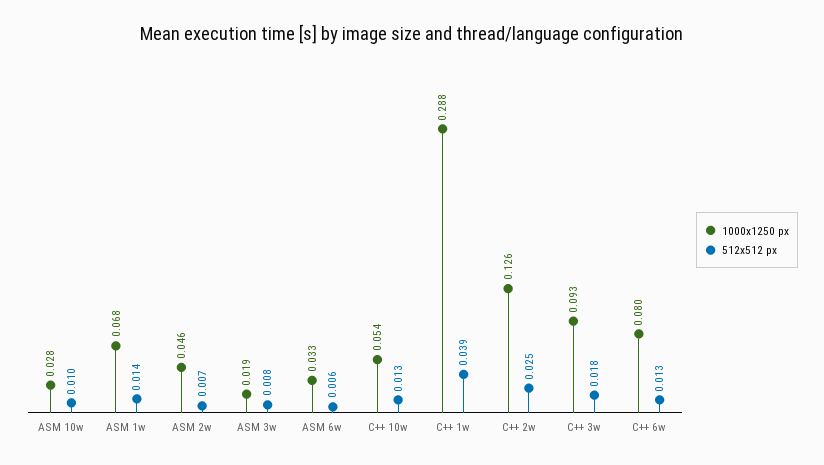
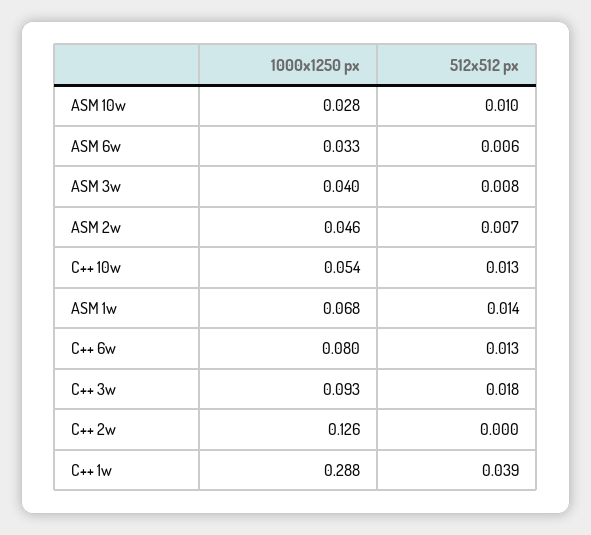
  {
    "1000x1250 px": {
      "ASM 10w": 0.028,
      "ASM 1w": 0.068,
      "ASM 2w": 0.046,
-     "ASM 3w": 0.019,
+     "ASM 3w": 0.04,
      "ASM 6w": 0.033,
      "C++ 10w": 0.054,
      "C++ 1w": 0.288,
      "C++ 2w": 0.126,
      "C++ 3w": 0.093,
      "C++ 6w": 0.08
    },
    "512x512 px": {
      "ASM 10w": 0.01,
      "ASM 1w": 0.014,
      "ASM 2w": 0.007,
      "ASM 3w": 0.008,
      "ASM 6w": 0.006,
      "C++ 10w": 0.013,
      "C++ 1w": 0.039,
-     "C++ 2w": 0.025,
+     "C++ 2w": 0,
      "C++ 3w": 0.018,
      "C++ 6w": 0.013
    }
  }

